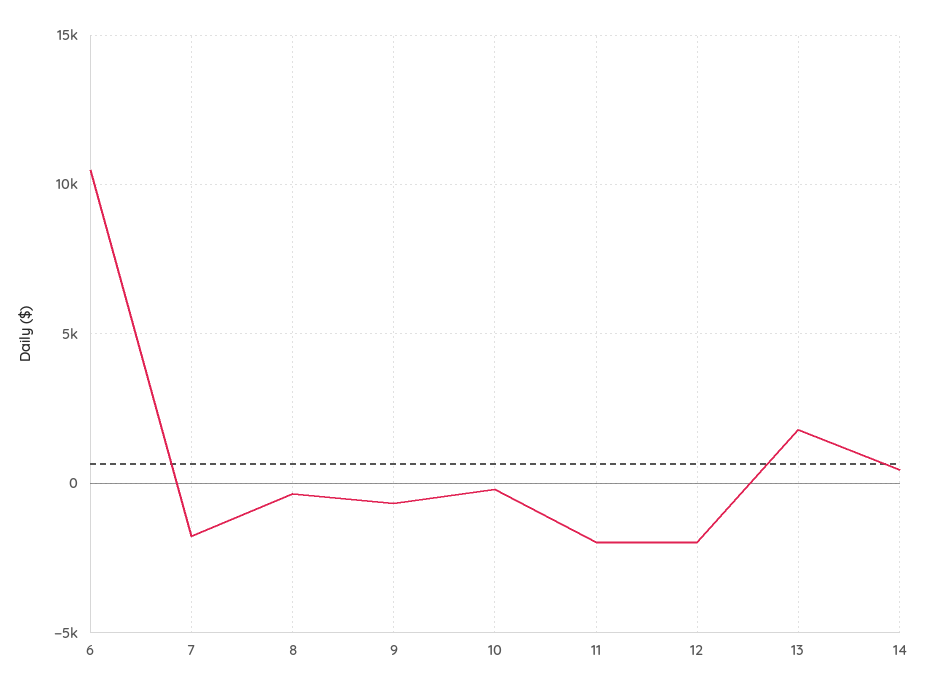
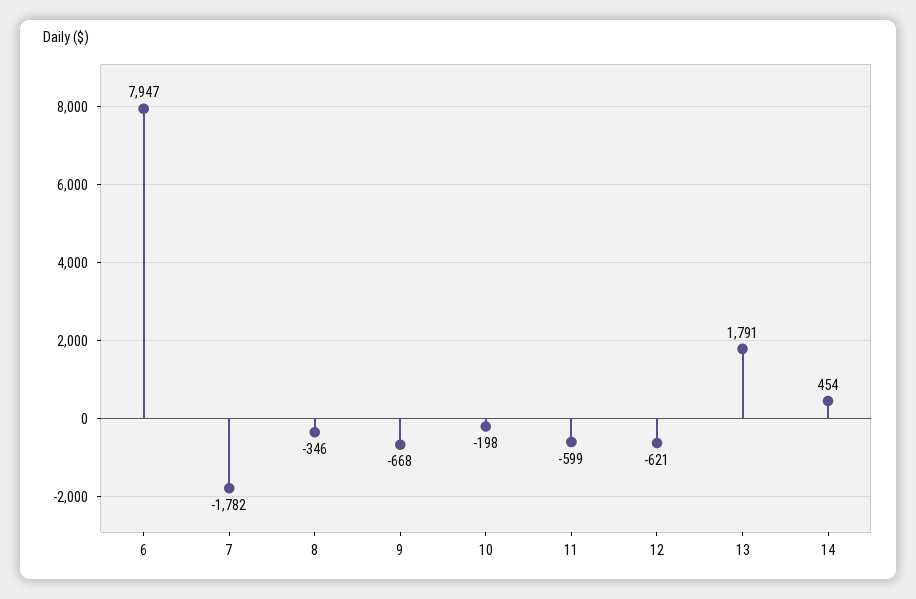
  {
-   "6": 10500,
+   "6": 7947,
    "7": -1782,
    "8": -346,
    "9": -668,
    "10": -198,
-   "11": -2000,
+   "11": -599,
-   "12": -2000,
+   "12": -621,
    "13": 1791,
    "14": 454
  }

